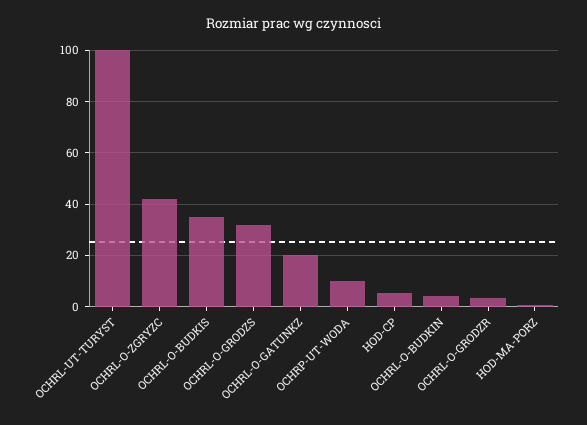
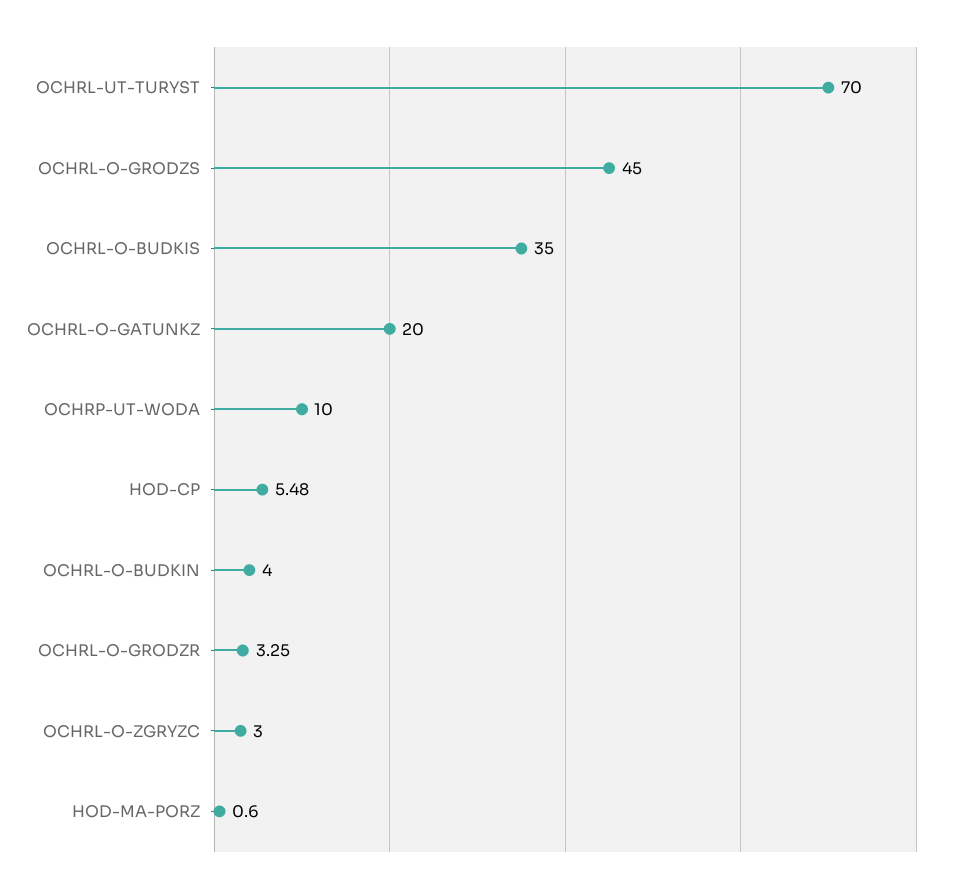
  {
-   "OCHRL-UT-TURYST": 100,
+   "OCHRL-UT-TURYST": 70,
-   "OCHRL-O-ZGRYZC": 42.5,
+   "OCHRL-O-ZGRYZC": 3,
    "OCHRL-O-BUDKIS": 35,
-   "OCHRL-O-GRODZS": 32.5,
+   "OCHRL-O-GRODZS": 45,
    "OCHRL-O-GATUNKZ": 20,
    "OCHRP-UT-WODA": 10,
    "HOD-CP": 5.48,
    "OCHRL-O-BUDKIN": 4,
    "OCHRL-O-GRODZR": 3.25,
    "HOD-MA-PORZ": 0.6
  }

